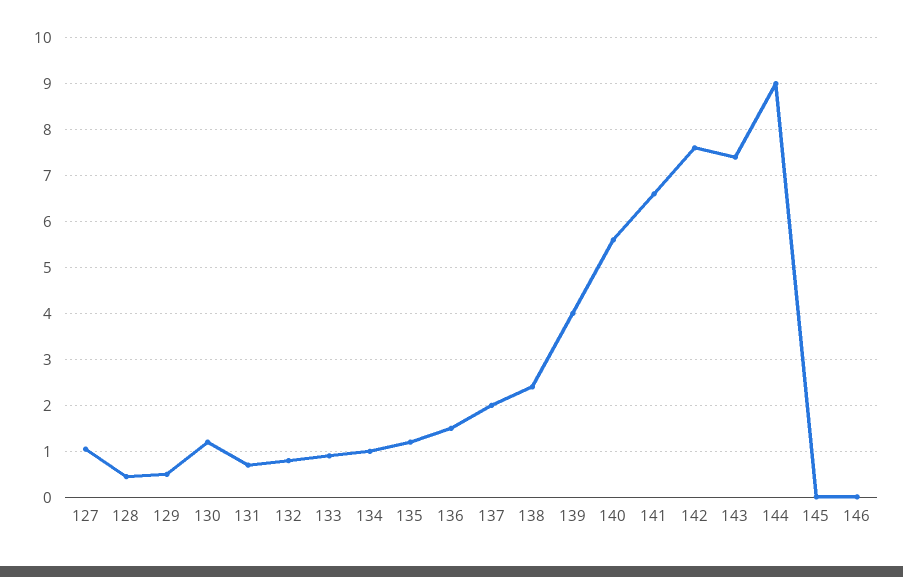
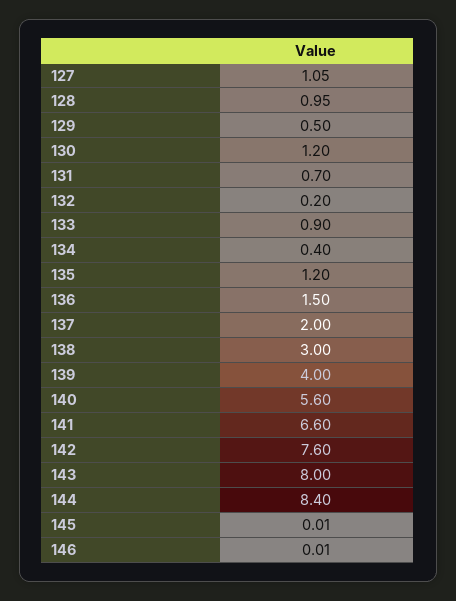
  {
    "127": 1.05,
-   "128": 0.4,
+   "128": 0.95,
    "129": 0.5,
    "130": 1.2,
    "131": 0.7,
-   "132": 0.8,
+   "132": 0.2,
    "133": 0.9,
-   "134": 1,
+   "134": 0.4,
    "135": 1.2,
    "136": 1.5,
    "137": 2,
-   "138": 2.4,
+   "138": 3,
    "139": 4,
    "140": 5.6,
    "141": 6.6,
    "142": 7.6,
-   "143": 7.4,
+   "143": 8,
-   "144": 9,
+   "144": 8.4,
    "145": 0.01,
    "146": 0.01
  }

